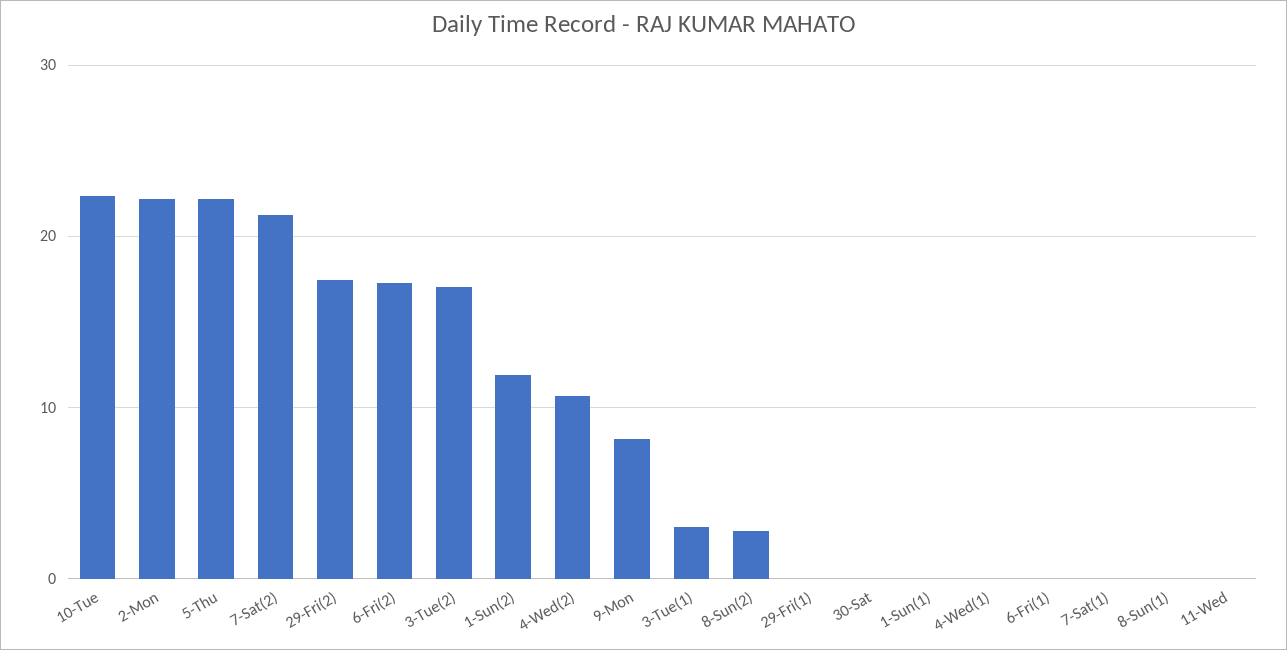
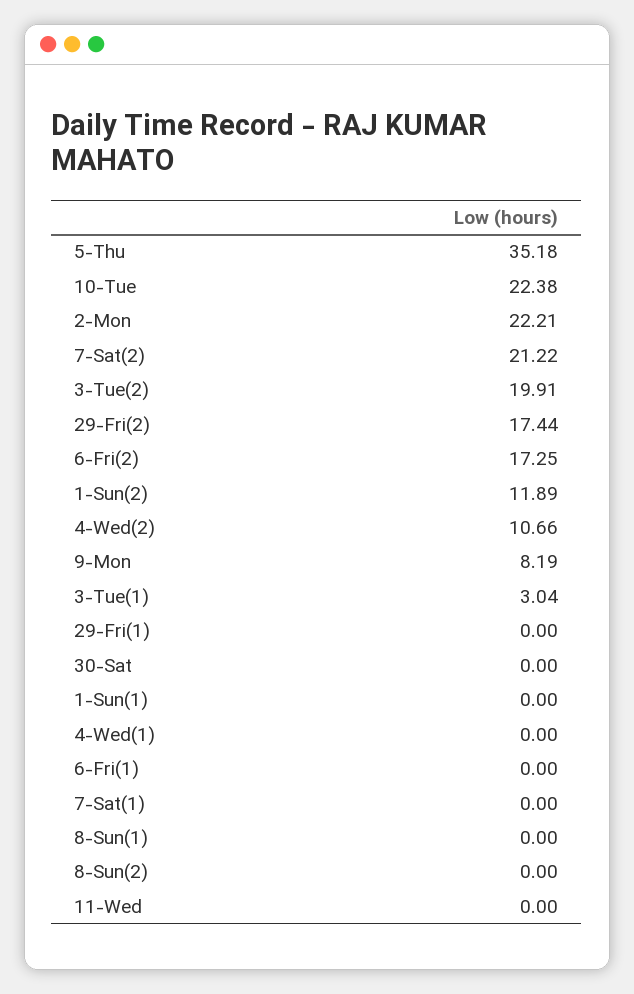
  {
    "10-Tue": 22.38,
    "2-Mon": 22.21,
-   "5-Thu": 22,
+   "5-Thu": 35.18,
    "7-Sat(2)": 21.22,
    "29-Fri(2)": 17.44,
    "6-Fri(2)": 17.25,
-   "3-Tue(2)": 17,
+   "3-Tue(2)": 19.91,
    "1-Sun(2)": 11.89,
    "4-Wed(2)": 10.66,
    "9-Mon": 8.19,
    "3-Tue(1)": 3.04,
-   "8-Sun(2)": 3,
+   "8-Sun(2)": 0,
    "29-Fri(1)": 0,
    "30-Sat": 0,
    "1-Sun(1)": 0,
    "4-Wed(1)": 0,
    "6-Fri(1)": 0,
    "7-Sat(1)": 0,
    "8-Sun(1)": 0,
    "11-Wed": 0
  }

